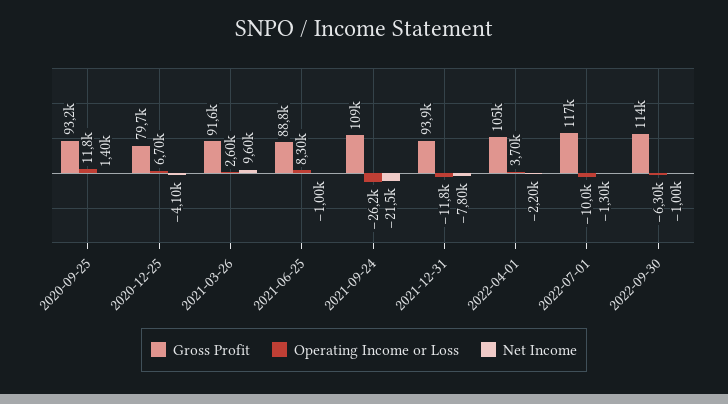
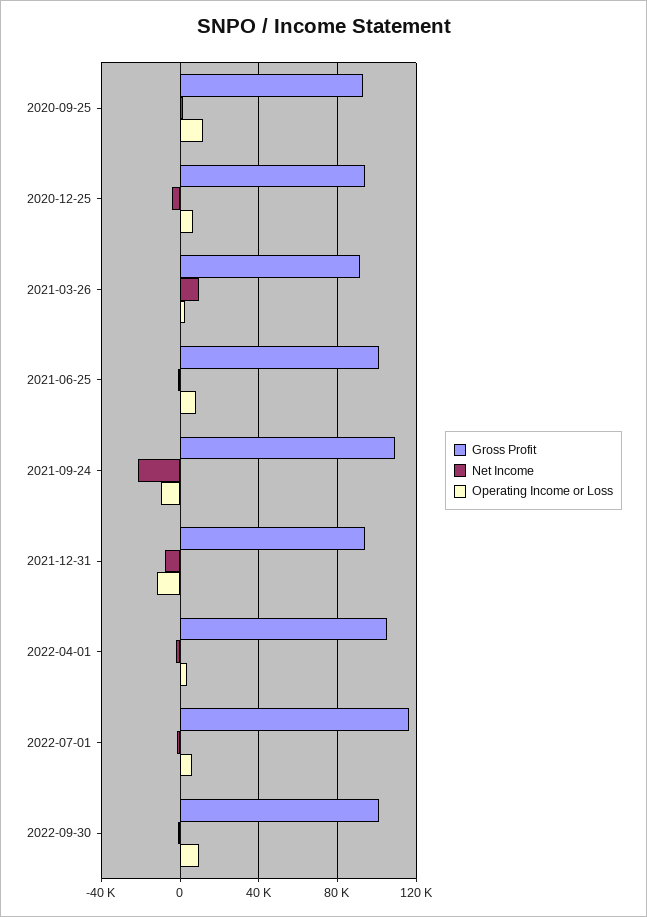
  {
    "Gross Profit": {
      "2020-09-25": 93200,
-     "2020-12-25": 79700,
+     "2020-12-25": 95000,
      "2021-03-26": 91600,
-     "2021-06-25": 88800,
+     "2021-06-25": 100000,
      "2021-09-24": 109000,
      "2021-12-31": 93900,
      "2022-04-01": 105000,
      "2022-07-01": 117000,
-     "2022-09-30": 114000
+     "2022-09-30": 100000
    },
    "Operating Income or Loss": {
      "2020-09-25": 11800,
      "2020-12-25": 6700,
      "2021-03-26": 2600,
      "2021-06-25": 8300,
-     "2021-09-24": -26200,
+     "2021-09-24": -10000,
      "2021-12-31": -11800,
      "2022-04-01": 3700,
-     "2022-07-01": -10000,
+     "2022-07-01": 5000,
-     "2022-09-30": -6300
+     "2022-09-30": 10000
    },
    "Net Income": {
      "2020-09-25": 1400,
      "2020-12-25": -4100,
      "2021-03-26": 9600,
      "2021-06-25": -1000,
      "2021-09-24": -21500,
      "2021-12-31": -7800,
      "2022-04-01": -2200,
      "2022-07-01": -1300,
      "2022-09-30": -1000
    }
  }

